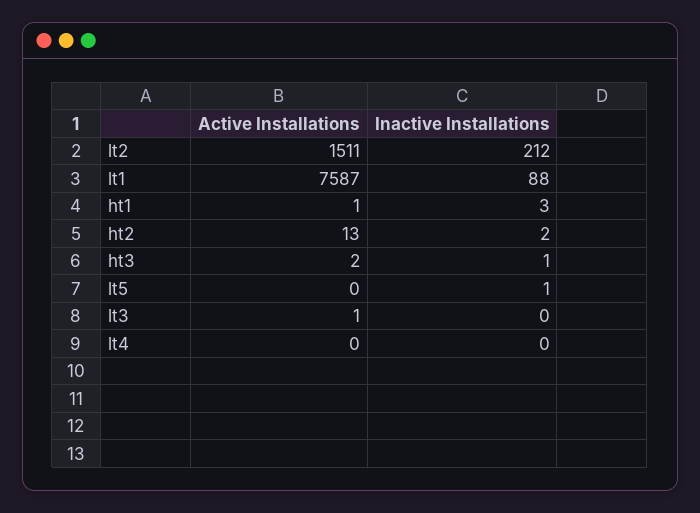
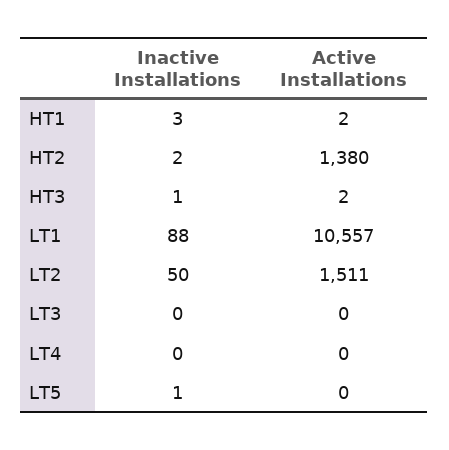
  {
    "Active Installations": {
      "lt2": 1511,
-     "lt1": 7587,
+     "lt1": 10557,
-     "ht1": 1,
+     "ht1": 2,
-     "ht2": 13,
+     "ht2": 1380,
      "ht3": 2,
      "lt5": 0,
-     "lt3": 1,
+     "lt3": 0,
      "lt4": 0
    },
    "Inactive Installations": {
-     "lt2": 212,
+     "lt2": 50,
      "lt1": 88,
      "ht1": 3,
      "ht2": 2,
      "ht3": 1,
      "lt5": 1,
      "lt3": 0,
      "lt4": 0
    }
  }

